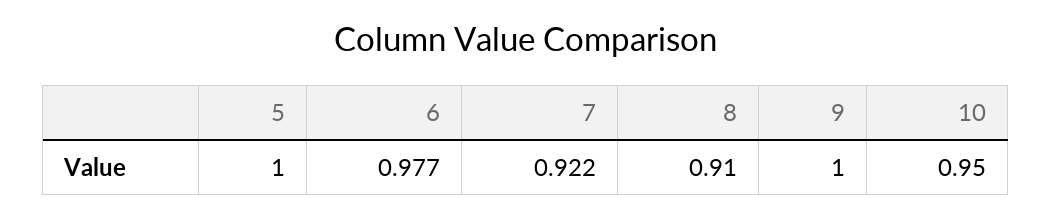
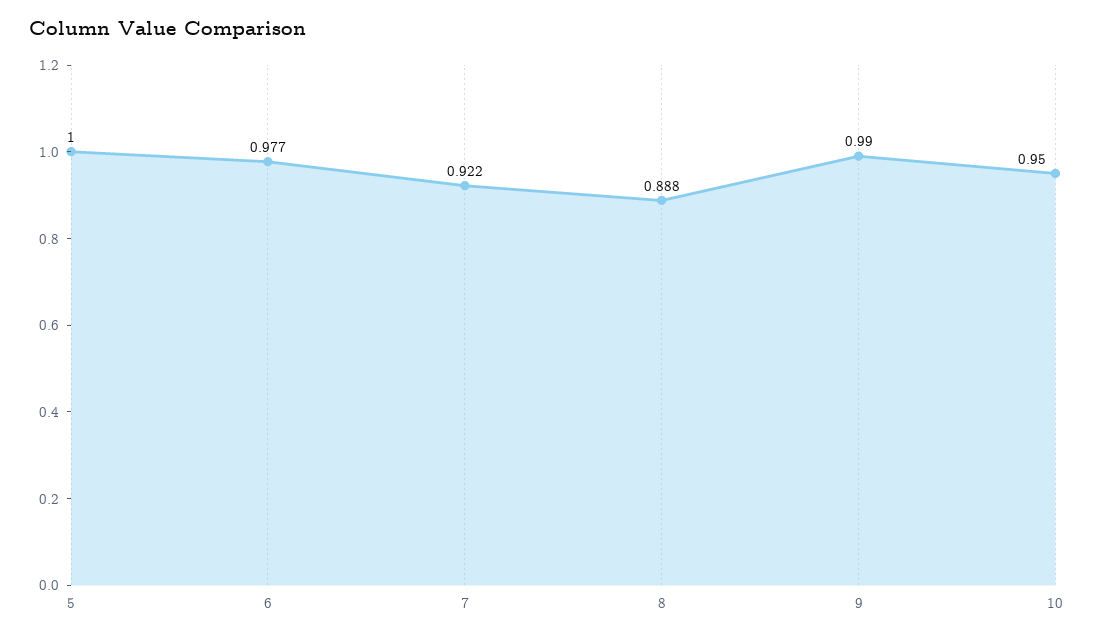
  {
    "5": 1,
    "6": 0.977,
    "7": 0.922,
-   "8": 0.91,
+   "8": 0.888,
-   "9": 1,
+   "9": 0.99,
    "10": 0.95
  }

